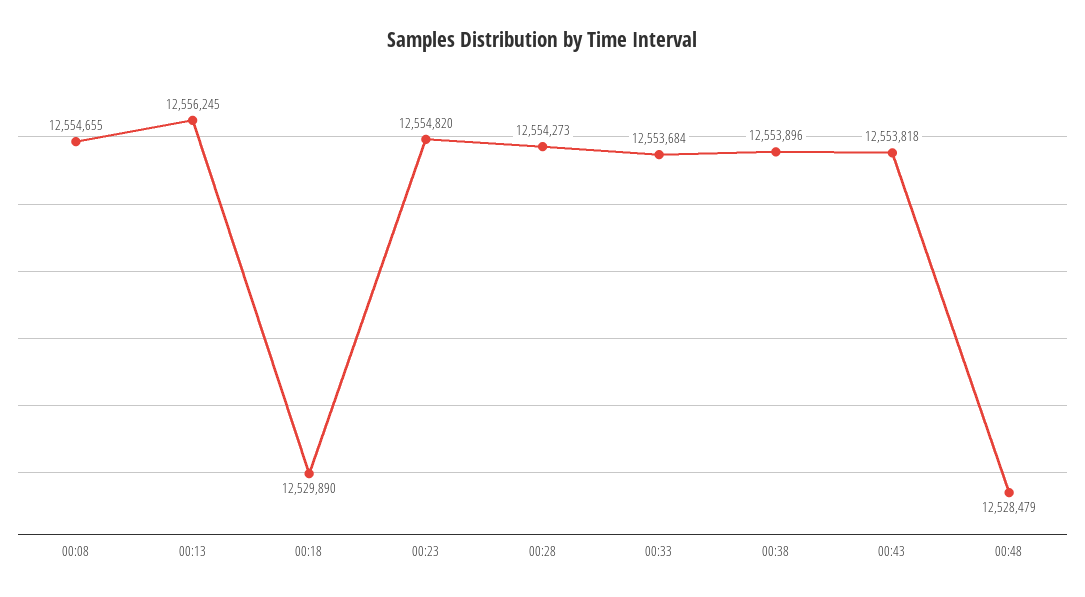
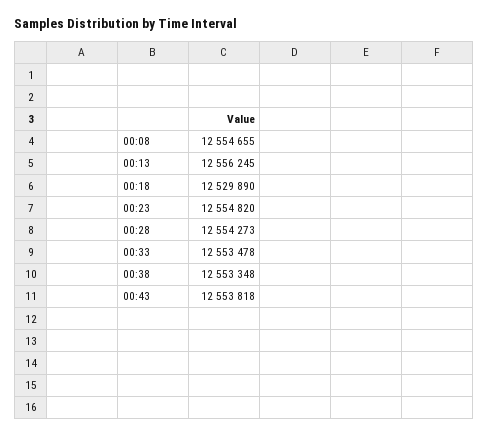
  {
    "00:08": 12554655,
    "00:13": 12556245,
    "00:18": 12529890,
    "00:23": 12554820,
    "00:28": 12554273,
-   "00:33": 12553684,
+   "00:33": 12553478,
-   "00:38": 12553896,
+   "00:38": 12553348,
-   "00:43": 12553818,
+   "00:43": 12553818
-   "00:48": 12528479
  }

